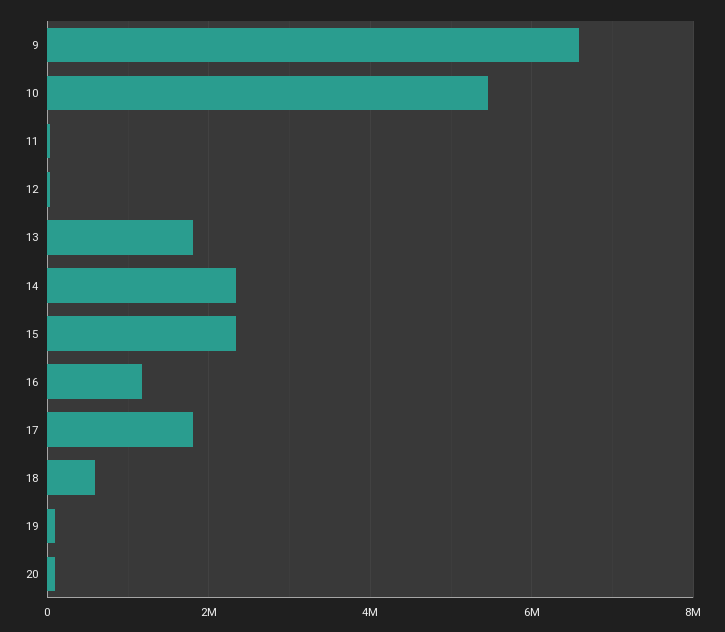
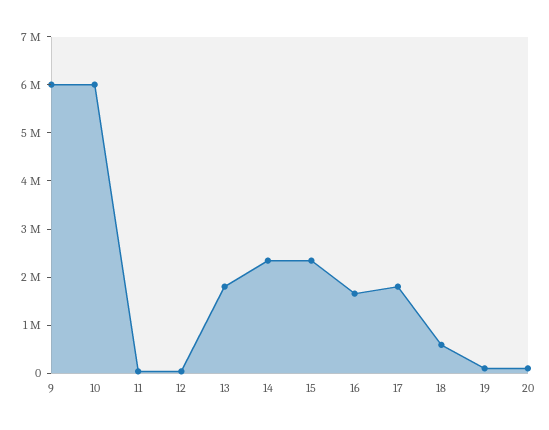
  {
-   "9": 6600000,
+   "9": 6000000,
-   "10": 5400000,
+   "10": 6000000,
    "11": 0,
    "12": 0,
    "13": 1800000,
    "14": 2400000,
    "15": 2400000,
-   "16": 1200000,
+   "16": 1600000,
    "17": 1800000,
    "18": 600000,
    "19": 200000,
    "20": 200000
  }

